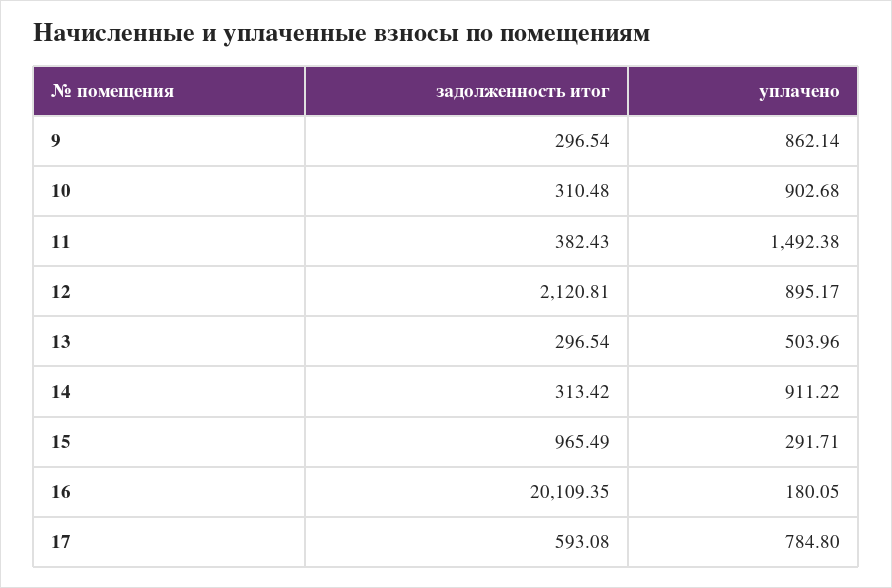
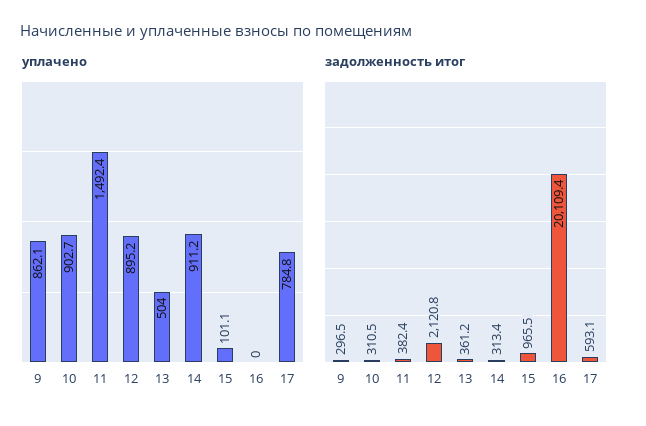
  {
    "задолженность итог": {
      "9": 296.54,
      "10": 310.48,
      "11": 382.43,
      "12": 2120.81,
-     "13": 296.54,
+     "13": 361.2,
      "14": 313.42,
      "15": 965.49,
      "16": 20109.35,
      "17": 593.08
    },
    "уплачено": {
      "9": 862.14,
      "10": 902.68,
      "11": 1492.38,
      "12": 895.17,
      "13": 503.96,
      "14": 911.22,
-     "15": 291.71,
+     "15": 101.1,
-     "16": 180.05,
+     "16": 0,
      "17": 784.8
    }
  }

